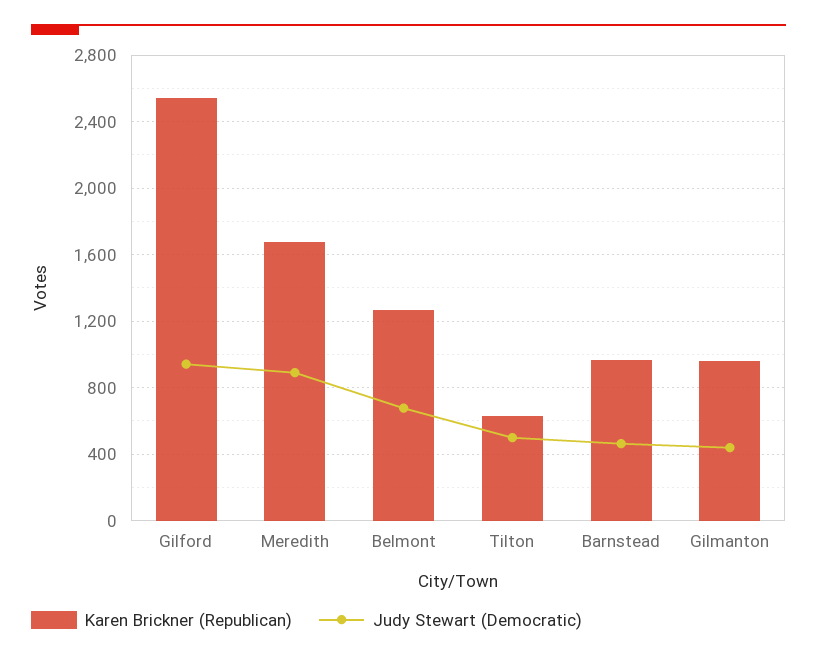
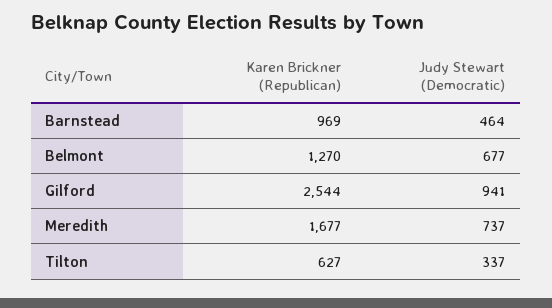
  {
    "Karen Brickner (Republican)": {
      "Gilford": 2544,
      "Meredith": 1677,
      "Belmont": 1270,
      "Tilton": 627,
-     "Barnstead": 969,
+     "Barnstead": 969
-     "Gilmanton": 950
    },
    "Judy Stewart (Democratic)": {
      "Gilford": 941,
-     "Meredith": 900,
+     "Meredith": 737,
      "Belmont": 677,
-     "Tilton": 500,
+     "Tilton": 337,
-     "Barnstead": 464,
+     "Barnstead": 464
-     "Gilmanton": 450
    }
  }

